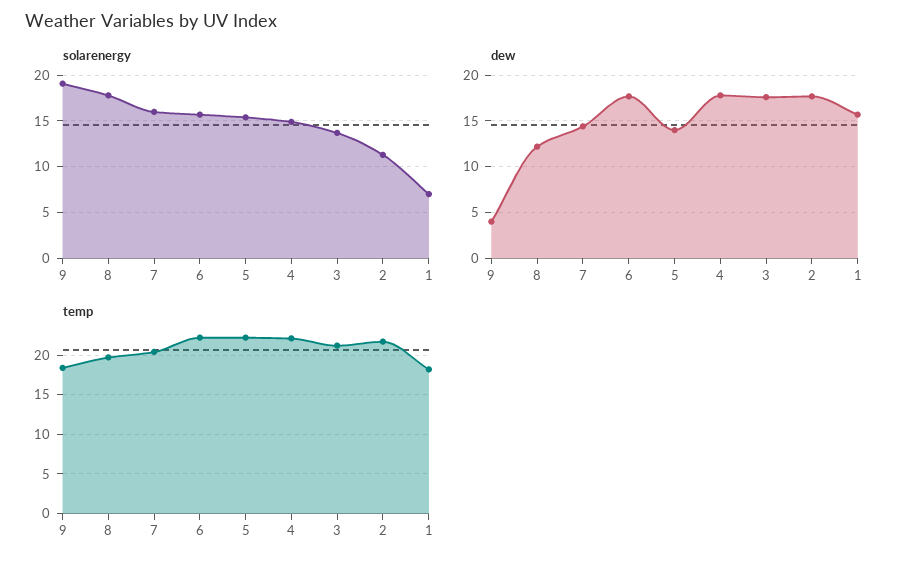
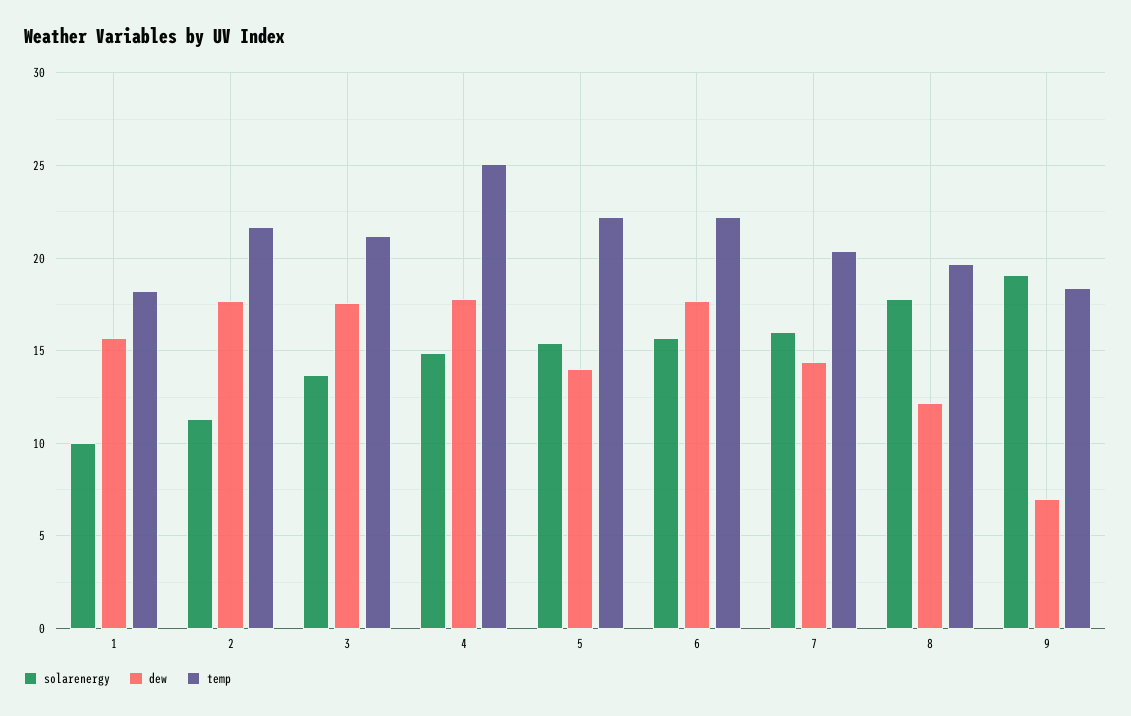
  {
    "solarenergy": {
      "9": 19,
      "8": 18,
      "7": 16,
      "6": 15.5,
      "5": 15.5,
      "4": 15,
      "3": 13.5,
      "2": 11.5,
-     "1": 7
+     "1": 10
    },
    "dew": {
-     "9": 4,
+     "9": 7,
      "8": 12,
      "7": 14.5,
      "6": 17.5,
      "5": 14,
      "4": 18,
      "3": 17.5,
      "2": 17.5,
      "1": 15.5
    },
    "temp": {
      "9": 18.5,
      "8": 19.5,
      "7": 20.5,
      "6": 22,
      "5": 22,
-     "4": 22,
+     "4": 25,
      "3": 21,
      "2": 21.5,
      "1": 18
    }
  }

